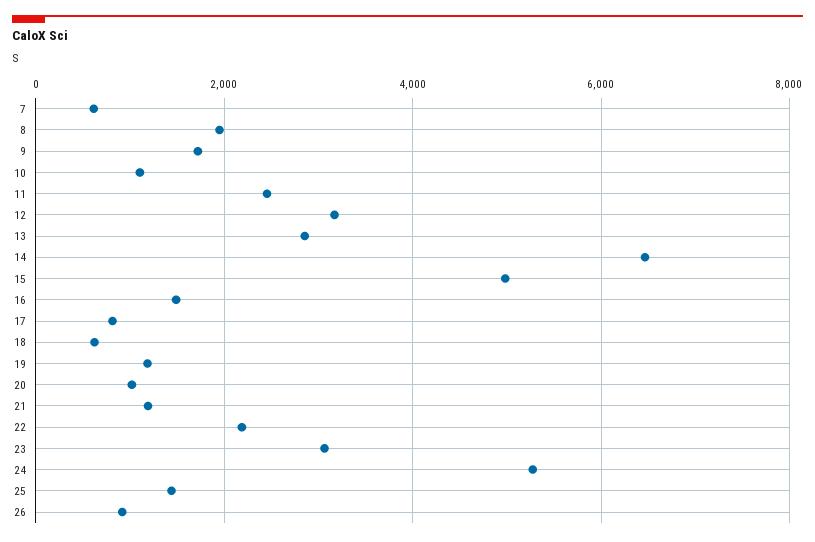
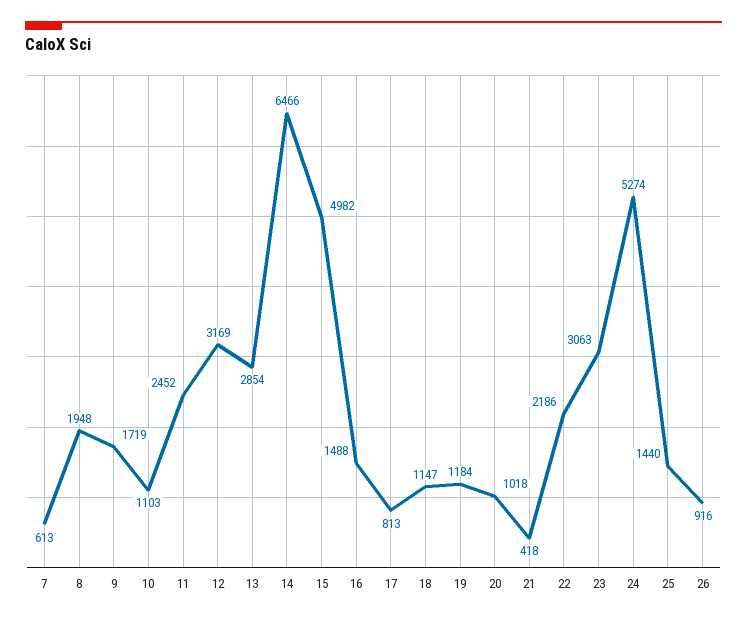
  {
    "7": 613,
    "8": 1948,
    "9": 1719,
    "10": 1103,
    "11": 2452,
    "12": 3169,
    "13": 2854,
    "14": 6466,
    "15": 4982,
    "16": 1488,
    "17": 813,
-   "18": 600,
+   "18": 1147,
    "19": 1184,
    "20": 1018,
-   "21": 1200,
+   "21": 418,
    "22": 2186,
    "23": 3063,
    "24": 5274,
    "25": 1440,
    "26": 916
  }

